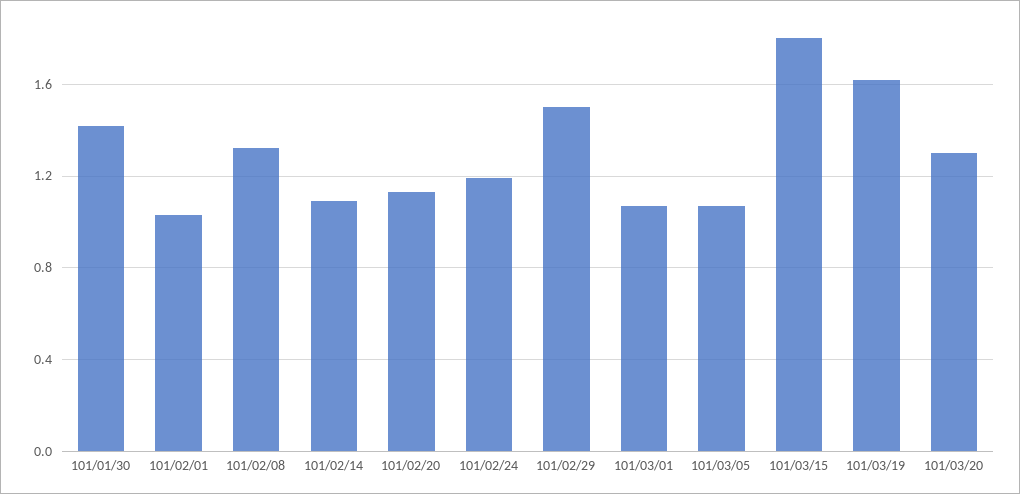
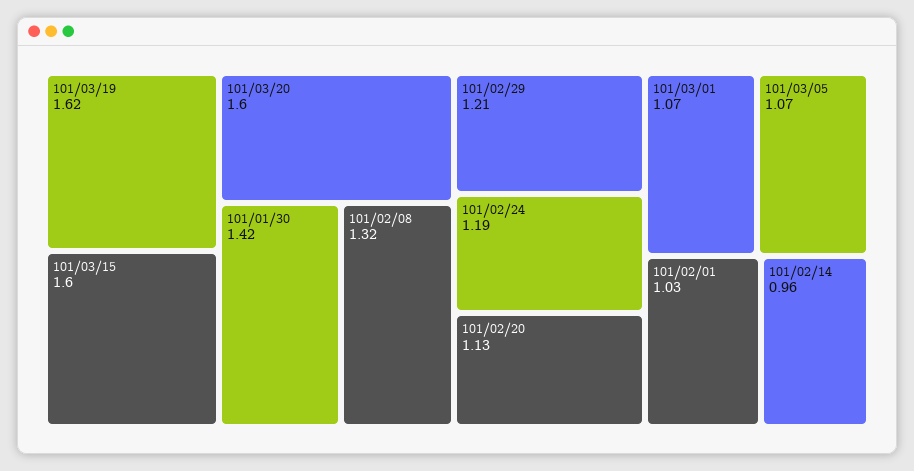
  {
    "101/01/30": 1.42,
    "101/02/01": 1.03,
    "101/02/08": 1.32,
-   "101/02/14": 1.1,
+   "101/02/14": 0.96,
    "101/02/20": 1.13,
    "101/02/24": 1.19,
-   "101/02/29": 1.5,
+   "101/02/29": 1.21,
    "101/03/01": 1.07,
    "101/03/05": 1.07,
-   "101/03/15": 1.8,
+   "101/03/15": 1.6,
    "101/03/19": 1.62,
-   "101/03/20": 1.3
+   "101/03/20": 1.6
  }

